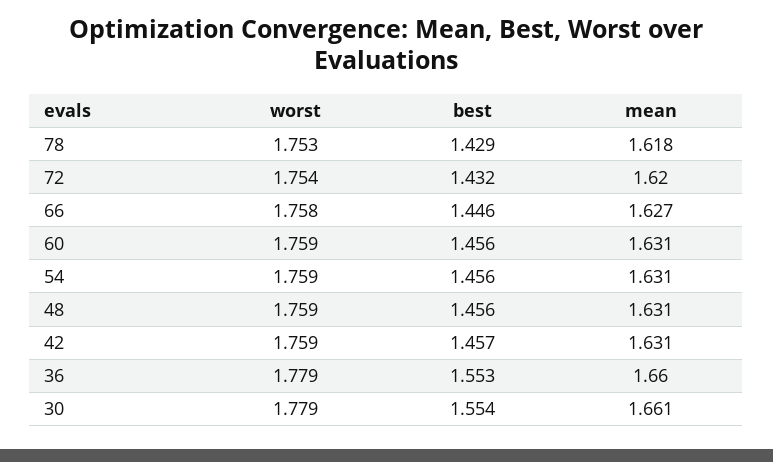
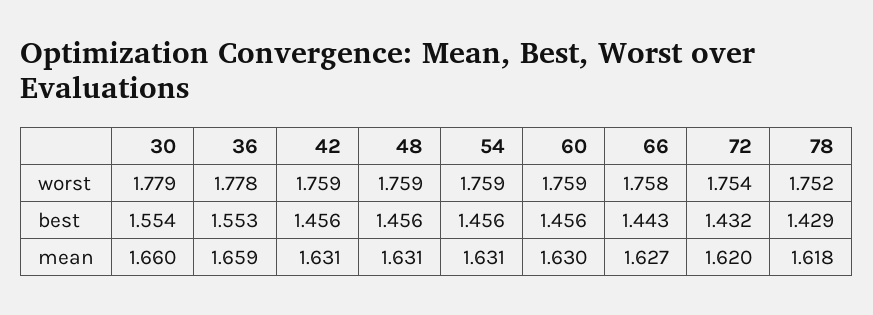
  {
    "worst": {
-     "78": 1.753,
+     "78": 1.752,
      "72": 1.754,
      "66": 1.758,
      "60": 1.759,
      "54": 1.759,
      "48": 1.759,
      "42": 1.759,
-     "36": 1.779,
+     "36": 1.778,
      "30": 1.779
    },
    "best": {
      "78": 1.429,
      "72": 1.432,
-     "66": 1.446,
+     "66": 1.443,
      "60": 1.456,
      "54": 1.456,
      "48": 1.456,
-     "42": 1.457,
+     "42": 1.456,
      "36": 1.553,
      "30": 1.554
    },
    "mean": {
      "78": 1.618,
      "72": 1.62,
      "66": 1.627,
-     "60": 1.631,
+     "60": 1.63,
      "54": 1.631,
      "48": 1.631,
      "42": 1.631,
-     "36": 1.66,
+     "36": 1.659,
-     "30": 1.661
+     "30": 1.66
    }
  }

